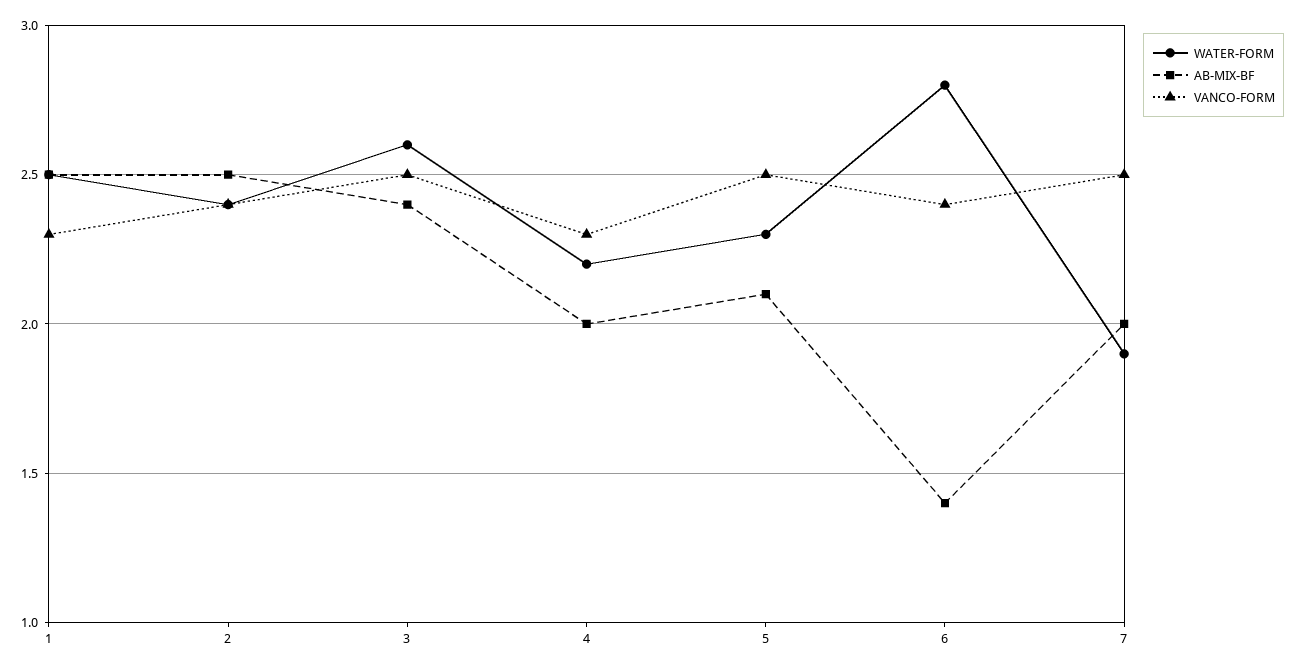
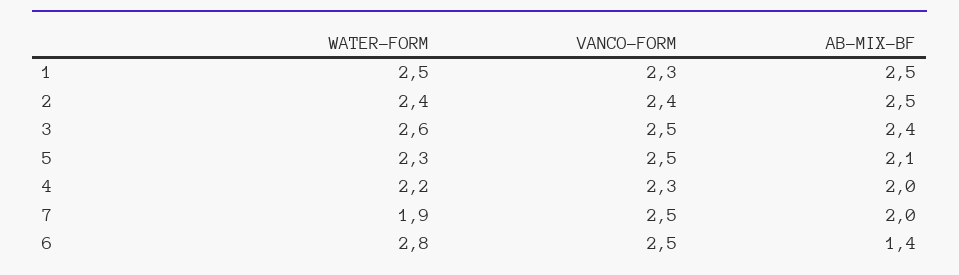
  {
    "WATER-FORM": {
      "1": 2.5,
      "2": 2.4,
      "3": 2.6,
      "4": 2.2,
      "5": 2.3,
      "6": 2.8,
      "7": 1.9
    },
    "AB-MIX-BF": {
      "1": 2.5,
      "2": 2.5,
      "3": 2.4,
      "4": 2,
      "5": 2.1,
      "6": 1.4,
      "7": 2
    },
    "VANCO-FORM": {
      "1": 2.3,
      "2": 2.4,
      "3": 2.5,
      "4": 2.3,
      "5": 2.5,
-     "6": 2.4,
+     "6": 2.5,
      "7": 2.5
    }
  }

